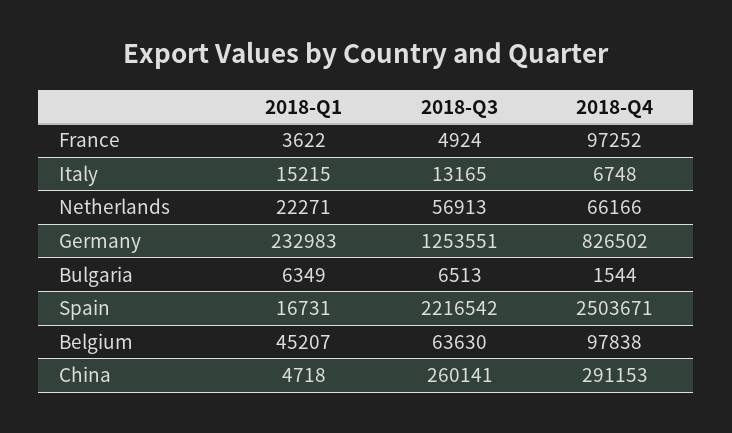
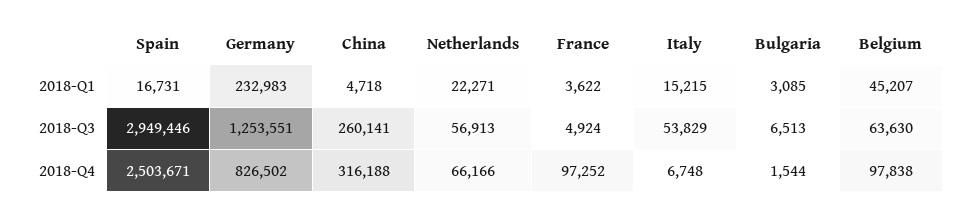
  {
    "2018-Q1": {
      "France": 3622,
      "Italy": 15215,
      "Netherlands": 22271,
      "Germany": 232983,
-     "Bulgaria": 6349,
+     "Bulgaria": 3085,
      "Spain": 16731,
      "Belgium": 45207,
      "China": 4718
    },
    "2018-Q3": {
      "France": 4924,
-     "Italy": 13165,
+     "Italy": 53829,
      "Netherlands": 56913,
      "Germany": 1253551,
      "Bulgaria": 6513,
-     "Spain": 2216542,
+     "Spain": 2949446,
      "Belgium": 63630,
      "China": 260141
    },
    "2018-Q4": {
      "France": 97252,
      "Italy": 6748,
      "Netherlands": 66166,
      "Germany": 826502,
      "Bulgaria": 1544,
      "Spain": 2503671,
      "Belgium": 97838,
-     "China": 291153
+     "China": 316188
    }
  }

